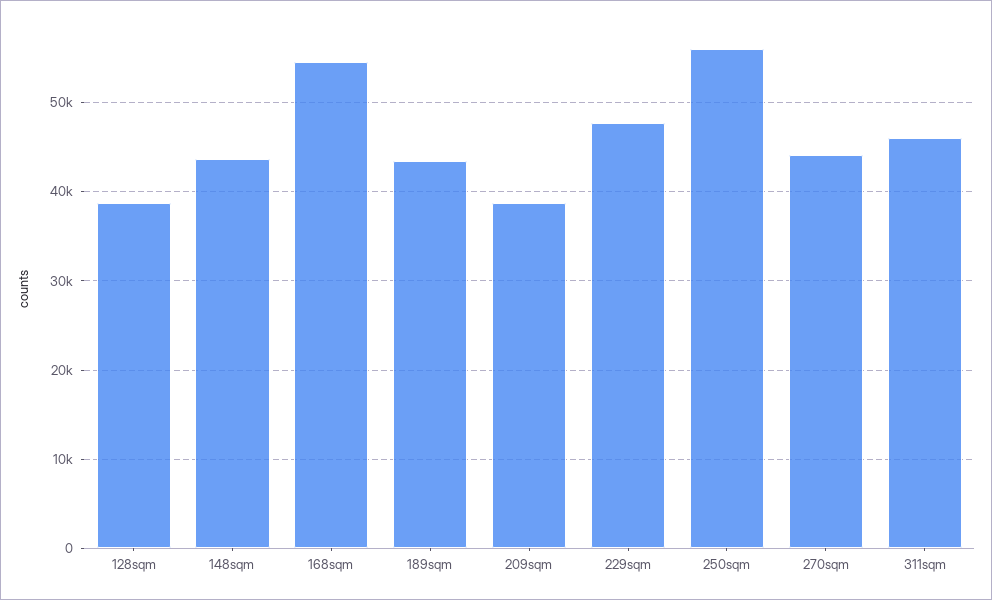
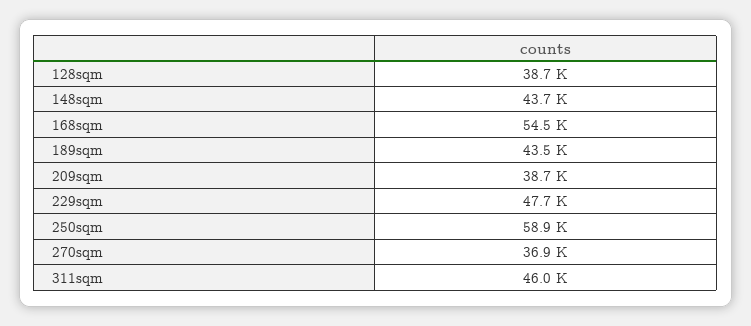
  {
    "128sqm": 38700,
    "148sqm": 43700,
    "168sqm": 54500,
    "189sqm": 43500,
    "209sqm": 38700,
    "229sqm": 47700,
-   "250sqm": 56000,
+   "250sqm": 58900,
-   "270sqm": 44000,
+   "270sqm": 36900,
    "311sqm": 46000
  }

